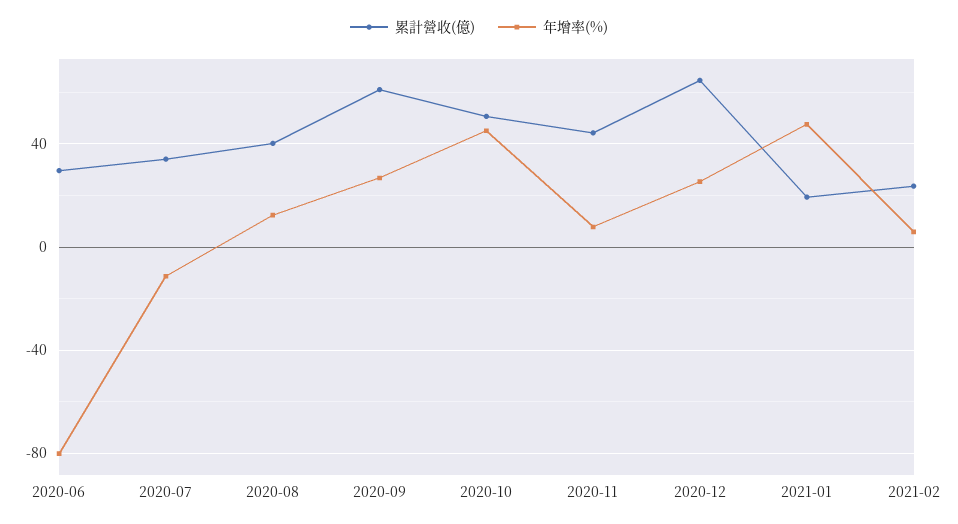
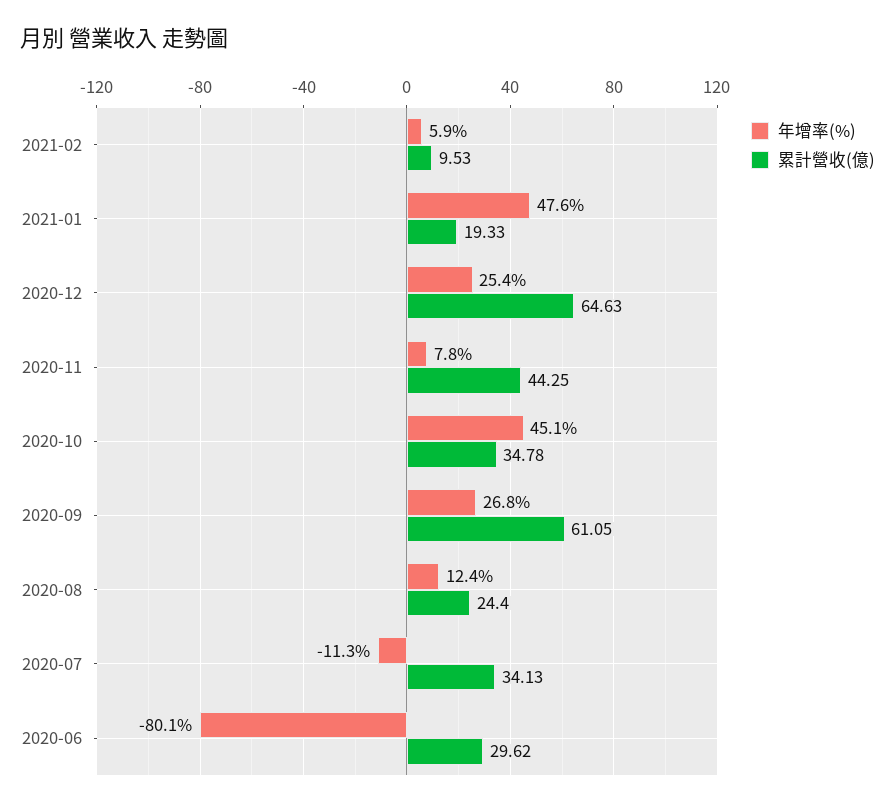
  {
    "累計營收(億)": {
      "2020-06": 29.62,
      "2020-07": 34.13,
-     "2020-08": 40,
+     "2020-08": 24.4,
      "2020-09": 61.05,
-     "2020-10": 50,
+     "2020-10": 34.78,
      "2020-11": 44.25,
      "2020-12": 64.63,
      "2021-01": 19.33,
-     "2021-02": 25
+     "2021-02": 9.53
    },
    "年增率(%)": {
      "2020-06": -80.1,
      "2020-07": -11.3,
      "2020-08": 12.4,
      "2020-09": 26.8,
      "2020-10": 45.1,
      "2020-11": 7.8,
      "2020-12": 25.4,
      "2021-01": 47.6,
      "2021-02": 5.9
    }
  }

